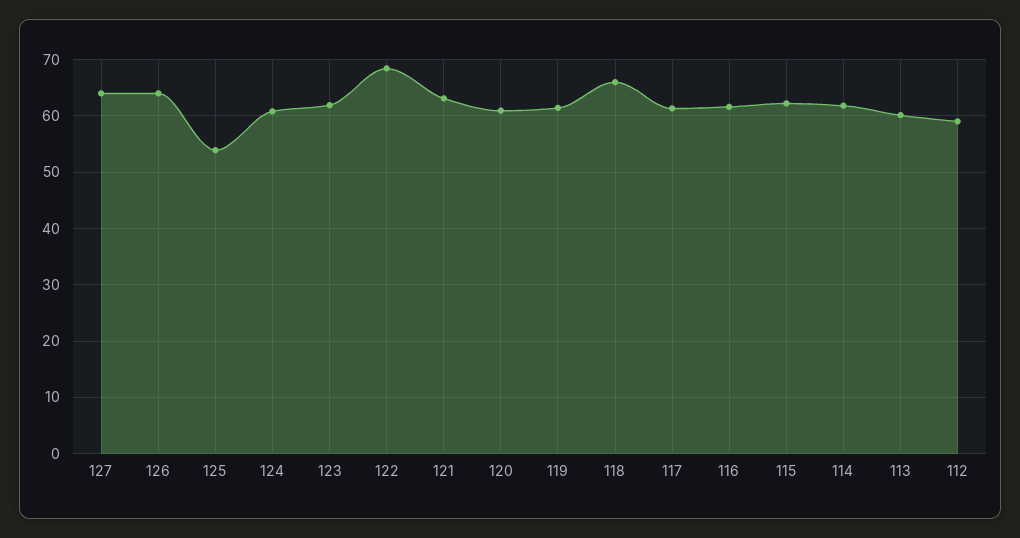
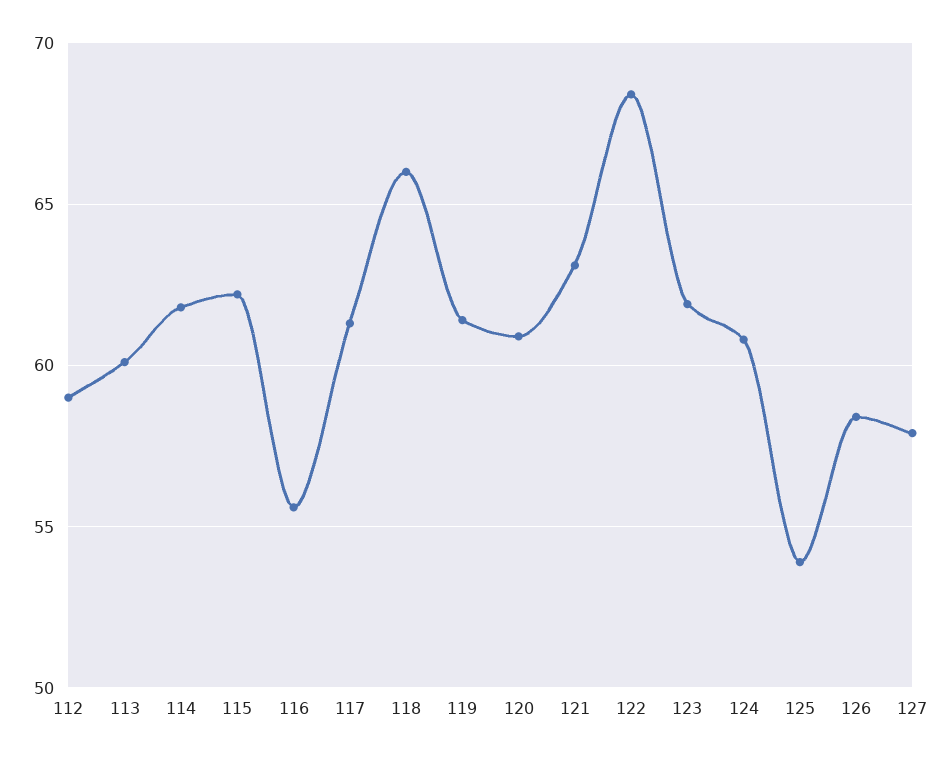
  {
-   "127": 64,
+   "127": 58,
-   "126": 64,
+   "126": 58.5,
    "125": 54,
    "124": 61,
    "123": 62,
    "122": 68.5,
    "121": 63,
    "120": 61,
    "119": 61.5,
    "118": 66,
    "117": 61.5,
-   "116": 62,
+   "116": 55.5,
    "115": 62,
    "114": 62,
    "113": 60,
    "112": 59
  }

